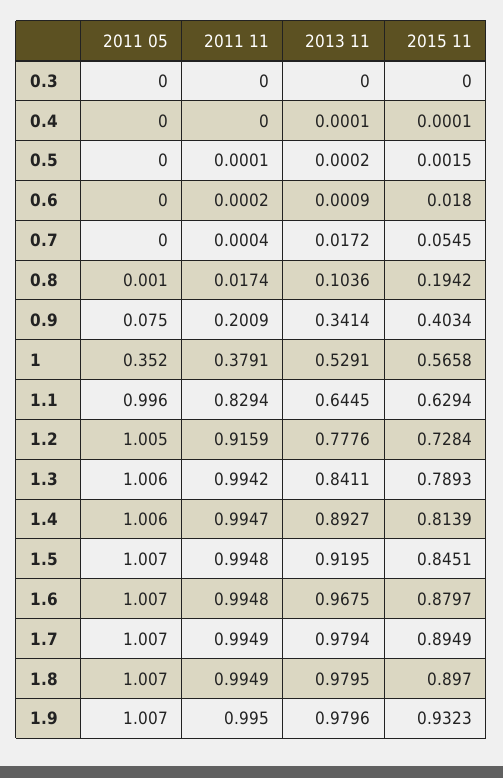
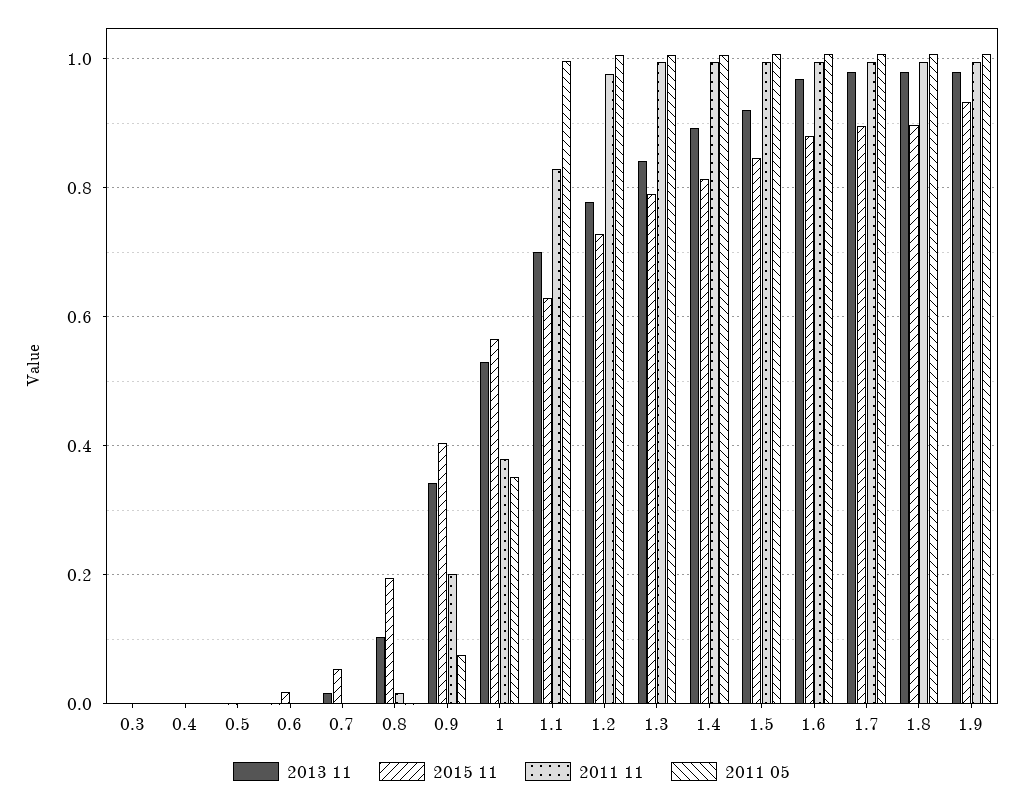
  {
    "2011 05": {
      "0.3": 0,
      "0.4": 0,
      "0.5": 0,
      "0.6": 0,
      "0.7": 0,
      "0.8": 0.001,
      "0.9": 0.075,
      "1": 0.352,
      "1.1": 0.996,
      "1.2": 1.005,
      "1.3": 1.006,
      "1.4": 1.006,
      "1.5": 1.007,
      "1.6": 1.007,
      "1.7": 1.007,
      "1.8": 1.007,
      "1.9": 1.007
    },
    "2011 11": {
      "0.3": 0,
      "0.4": 0,
      "0.5": 0.0001,
      "0.6": 0.0002,
      "0.7": 0.0004,
      "0.8": 0.0174,
      "0.9": 0.2009,
      "1": 0.3791,
      "1.1": 0.8294,
-     "1.2": 0.9159,
+     "1.2": 0.98,
      "1.3": 0.9942,
      "1.4": 0.9947,
      "1.5": 0.9948,
      "1.6": 0.9948,
      "1.7": 0.9949,
      "1.8": 0.9949,
      "1.9": 0.995
    },
    "2013 11": {
      "0.3": 0,
      "0.4": 0.0001,
      "0.5": 0.0002,
      "0.6": 0.0009,
      "0.7": 0.0172,
      "0.8": 0.1036,
      "0.9": 0.3414,
      "1": 0.5291,
-     "1.1": 0.6445,
+     "1.1": 0.7,
      "1.2": 0.7776,
      "1.3": 0.8411,
      "1.4": 0.8927,
      "1.5": 0.9195,
      "1.6": 0.9675,
      "1.7": 0.9794,
      "1.8": 0.9795,
      "1.9": 0.9796
    },
    "2015 11": {
      "0.3": 0,
      "0.4": 0.0001,
      "0.5": 0.0015,
      "0.6": 0.018,
      "0.7": 0.0545,
      "0.8": 0.1942,
      "0.9": 0.4034,
      "1": 0.5658,
      "1.1": 0.6294,
      "1.2": 0.7284,
      "1.3": 0.7893,
      "1.4": 0.8139,
      "1.5": 0.8451,
      "1.6": 0.8797,
      "1.7": 0.8949,
      "1.8": 0.897,
      "1.9": 0.9323
    }
  }

